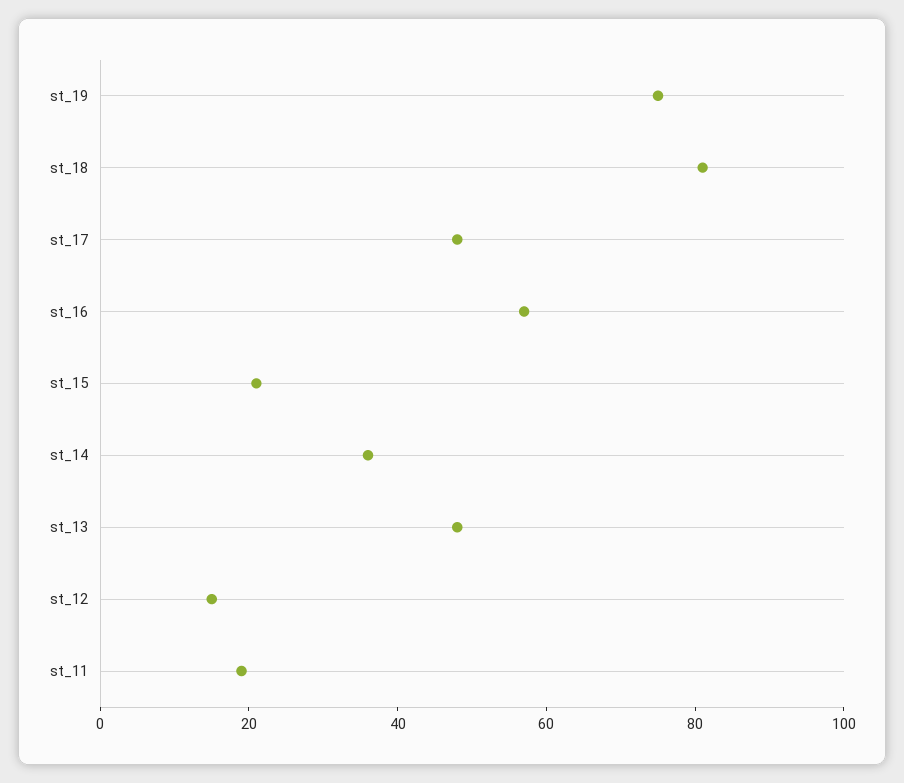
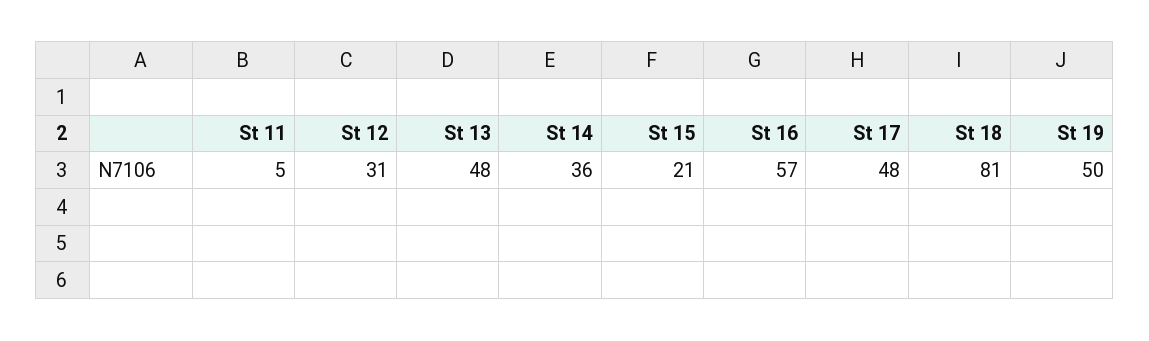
  {
-   "st_19": 75,
+   "st_19": 50,
    "st_18": 81,
    "st_17": 48,
    "st_16": 57,
    "st_15": 21,
    "st_14": 36,
    "st_13": 48,
-   "st_12": 15,
+   "st_12": 31,
-   "st_11": 20
+   "st_11": 5
  }

